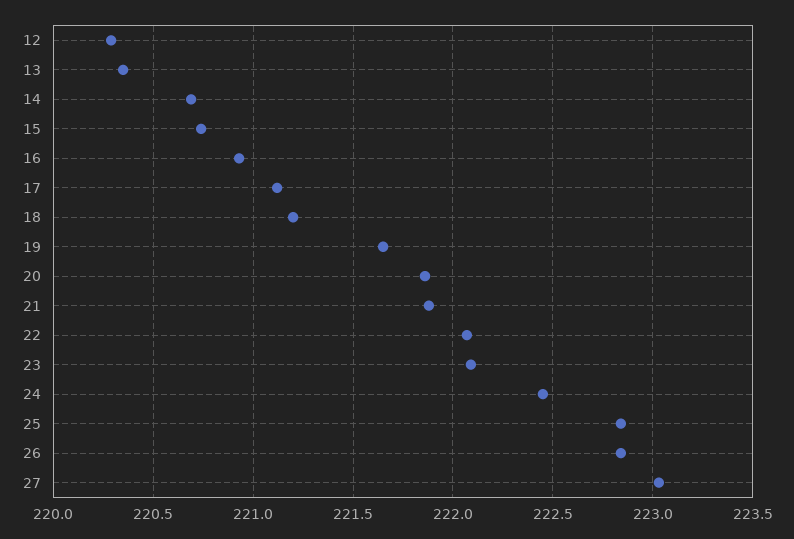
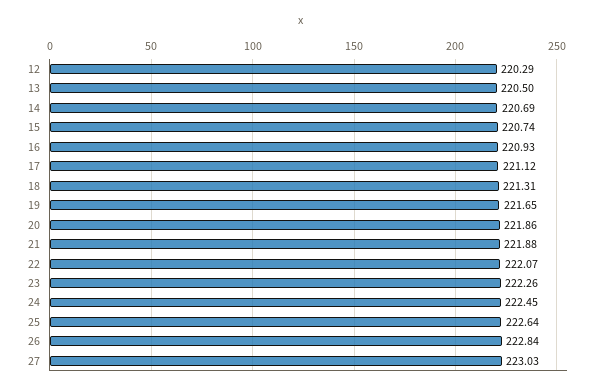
  {
    "12": 220.29,
-   "13": 220.35,
+   "13": 220.5,
    "14": 220.69,
    "15": 220.74,
    "16": 220.93,
    "17": 221.12,
-   "18": 221.2,
+   "18": 221.31,
    "19": 221.65,
    "20": 221.86,
    "21": 221.88,
    "22": 222.07,
-   "23": 222.1,
+   "23": 222.26,
    "24": 222.45,
-   "25": 222.85,
+   "25": 222.64,
    "26": 222.84,
    "27": 223.03
  }

